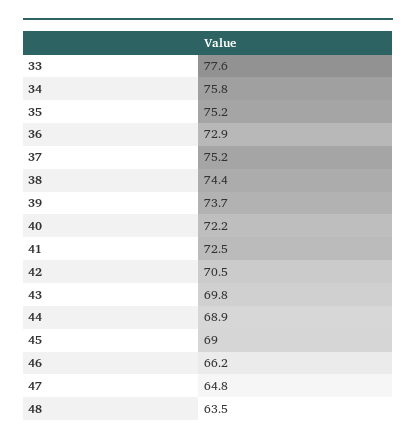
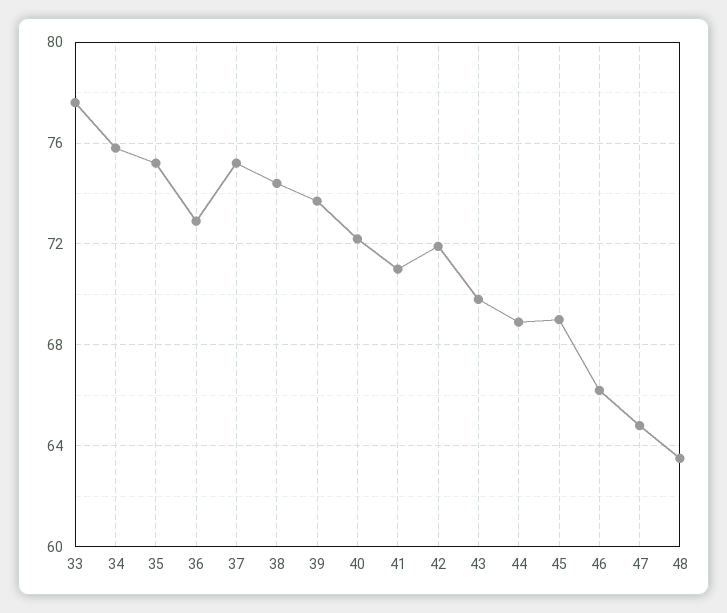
  {
    "33": 77.6,
    "34": 75.8,
    "35": 75.2,
    "36": 72.9,
    "37": 75.2,
    "38": 74.4,
    "39": 73.7,
    "40": 72.2,
-   "41": 72.5,
+   "41": 71,
-   "42": 70.5,
+   "42": 72,
    "43": 69.8,
    "44": 68.9,
    "45": 69,
    "46": 66.2,
    "47": 64.8,
    "48": 63.5
  }

